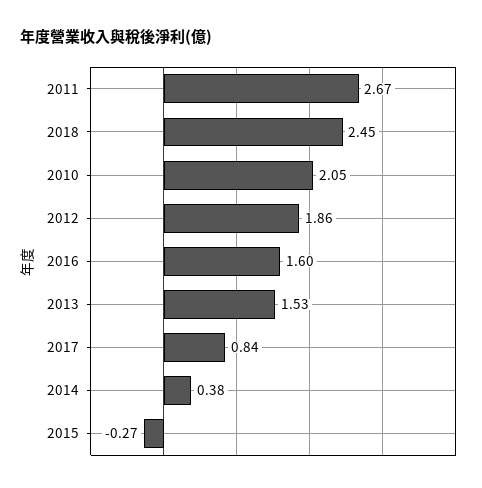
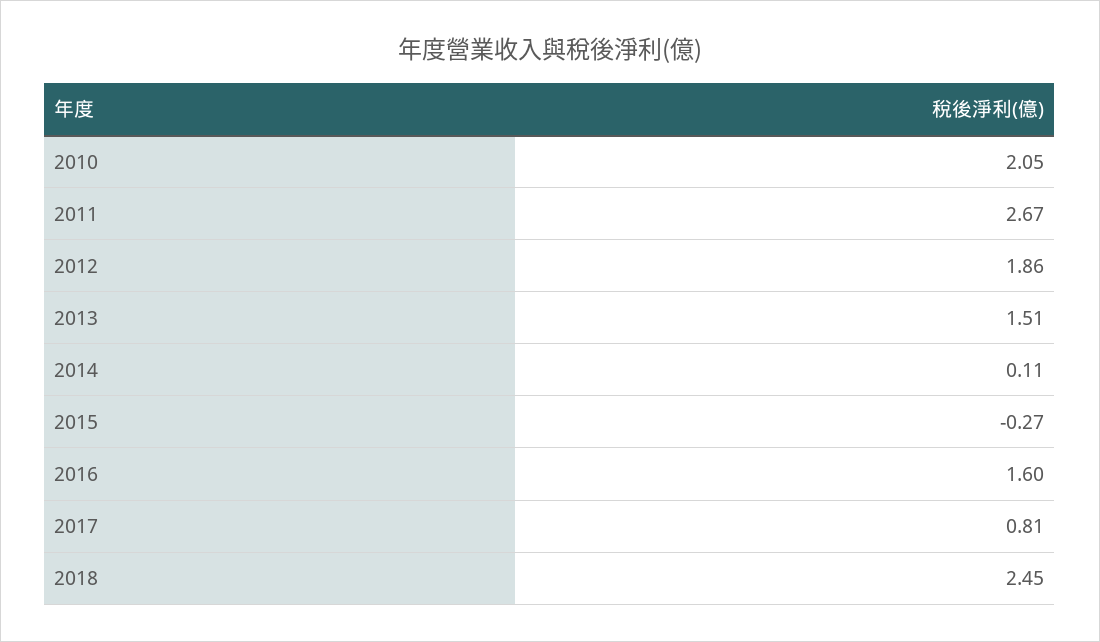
  {
    "2011": 2.67,
    "2018": 2.45,
    "2010": 2.05,
    "2012": 1.86,
    "2016": 1.6,
-   "2013": 1.53,
+   "2013": 1.51,
-   "2017": 0.84,
+   "2017": 0.81,
-   "2014": 0.38,
+   "2014": 0.11,
    "2015": -0.27
  }

